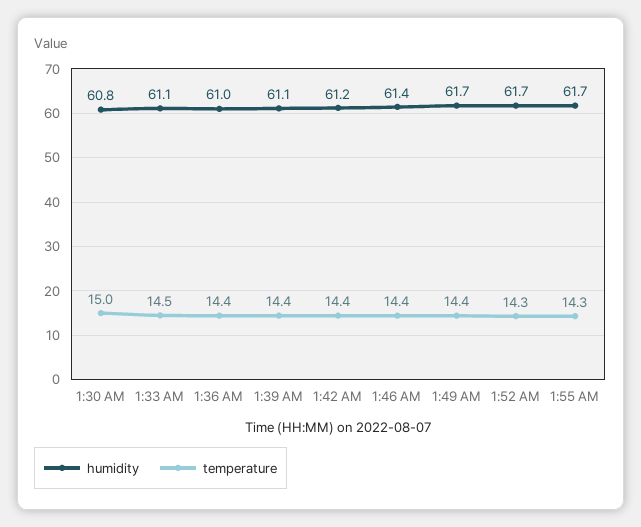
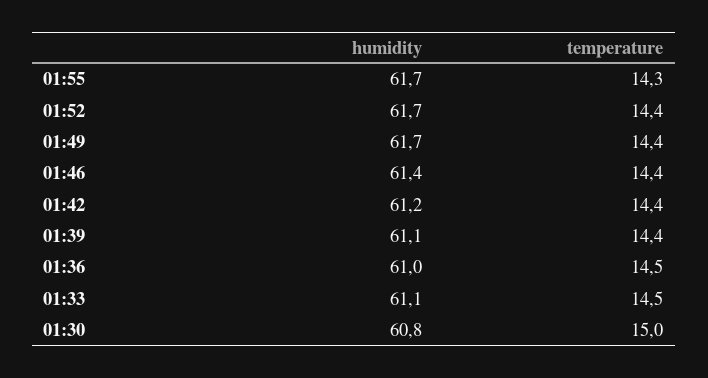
  {
    "humidity": {
      "1:30 AM": 60.8,
      "1:33 AM": 61.1,
      "1:36 AM": 61,
      "1:39 AM": 61.1,
      "1:42 AM": 61.2,
      "1:46 AM": 61.4,
      "1:49 AM": 61.7,
      "1:52 AM": 61.7,
      "1:55 AM": 61.7
    },
    "temperature": {
      "1:30 AM": 15,
      "1:33 AM": 14.5,
-     "1:36 AM": 14.4,
+     "1:36 AM": 14.5,
      "1:39 AM": 14.4,
      "1:42 AM": 14.4,
      "1:46 AM": 14.4,
      "1:49 AM": 14.4,
-     "1:52 AM": 14.3,
+     "1:52 AM": 14.4,
      "1:55 AM": 14.3
    }
  }

